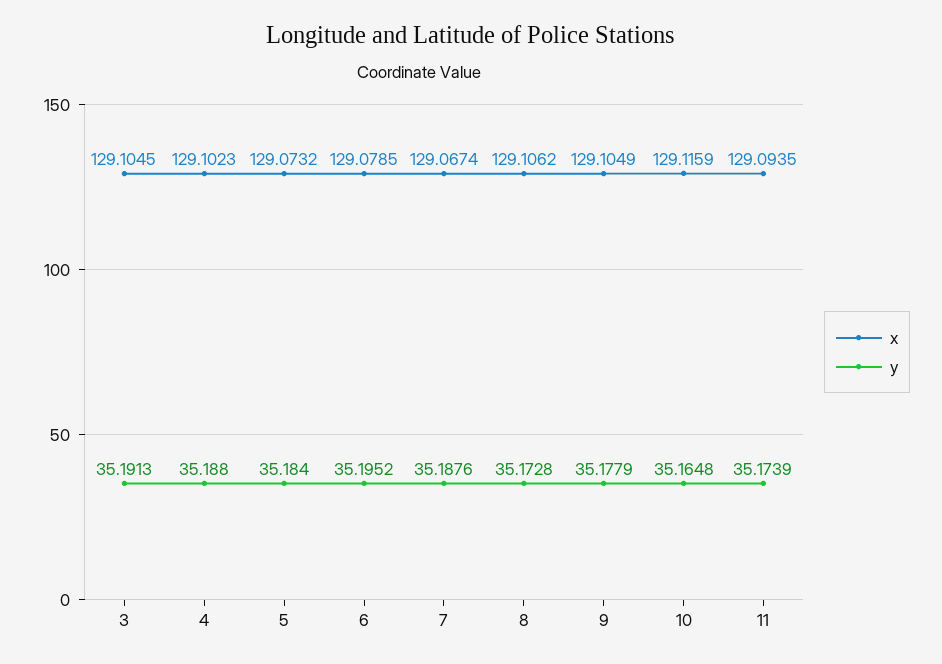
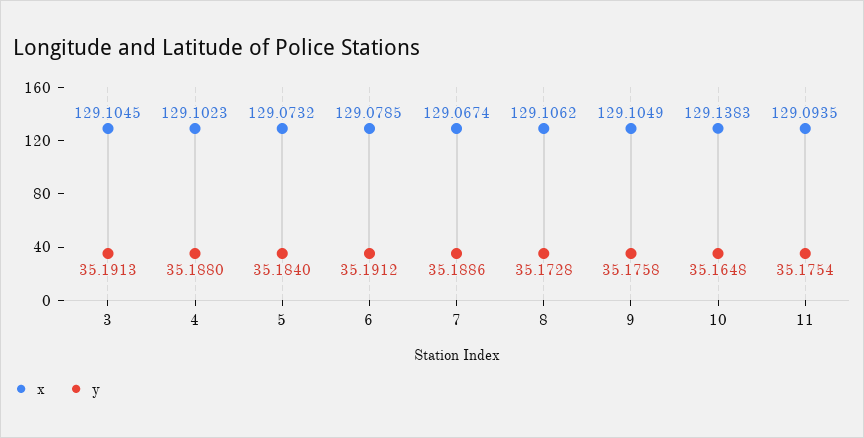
  {
    "x": {
      "3": 129.1045,
      "4": 129.1023,
      "5": 129.0732,
      "6": 129.0785,
      "7": 129.0674,
      "8": 129.1062,
      "9": 129.1049,
-     "10": 129.1159,
+     "10": 129.1383,
      "11": 129.0935
    },
    "y": {
      "3": 35.1913,
      "4": 35.188,
      "5": 35.184,
-     "6": 35.1952,
+     "6": 35.1912,
-     "7": 35.1876,
+     "7": 35.1886,
      "8": 35.1728,
-     "9": 35.1779,
+     "9": 35.1758,
      "10": 35.1648,
-     "11": 35.1739
+     "11": 35.1754
    }
  }

